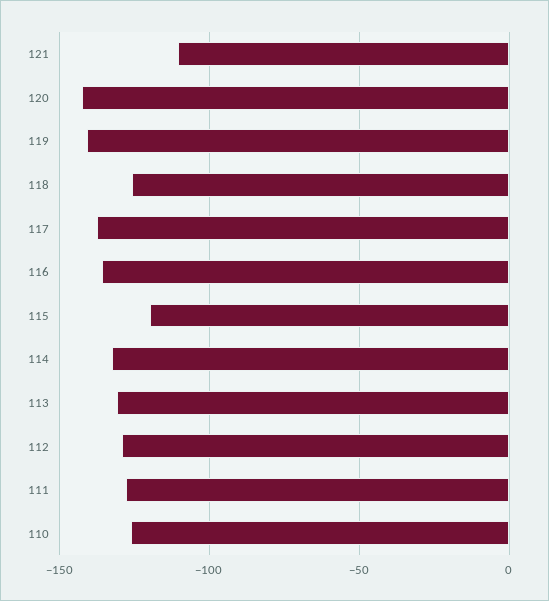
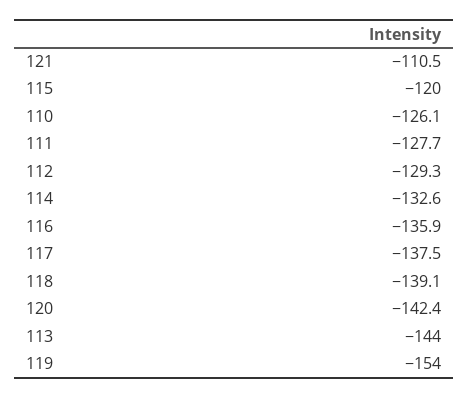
  {
    "121": -110.5,
    "120": -142.4,
-   "119": -140,
+   "119": -154,
-   "118": -125,
+   "118": -139.1,
    "117": -137.5,
    "116": -135.9,
    "115": -120,
    "114": -132.6,
-   "113": -130,
+   "113": -144,
    "112": -129.3,
    "111": -127.7,
    "110": -126.1
  }

